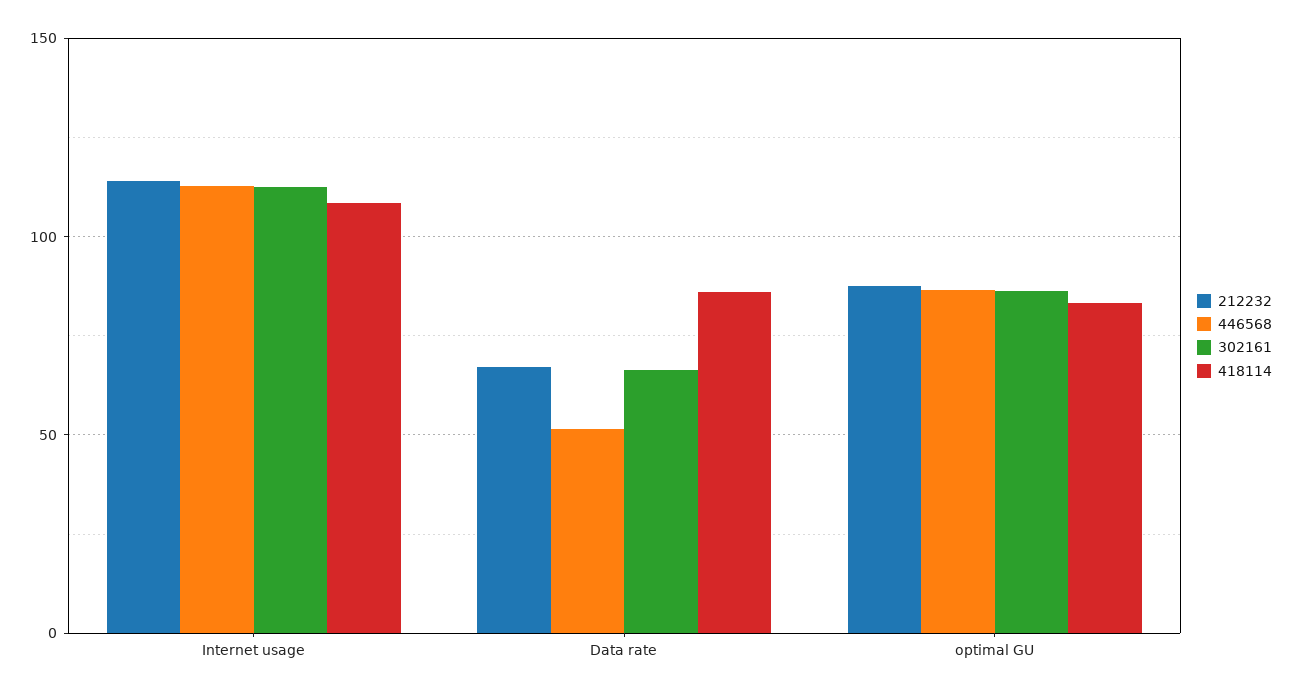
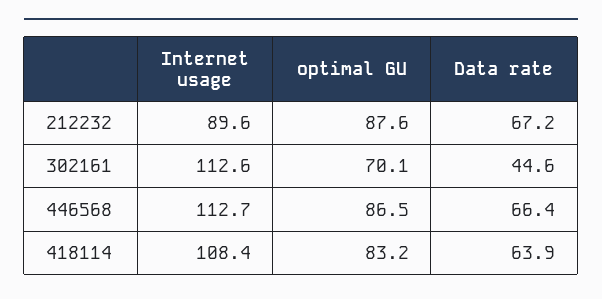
  {
    "212232": {
-     "Internet usage": 115,
+     "Internet usage": 89.6,
      "Data rate": 67.2,
      "optimal GU": 87.6
    },
    "446568": {
      "Internet usage": 112.7,
-     "Data rate": 50,
+     "Data rate": 66.4,
      "optimal GU": 86.5
    },
    "302161": {
      "Internet usage": 112.6,
-     "Data rate": 65,
+     "Data rate": 44.6,
-     "optimal GU": 85
+     "optimal GU": 70.1
    },
    "418114": {
      "Internet usage": 108.4,
-     "Data rate": 85,
+     "Data rate": 63.9,
      "optimal GU": 83.2
    }
  }

